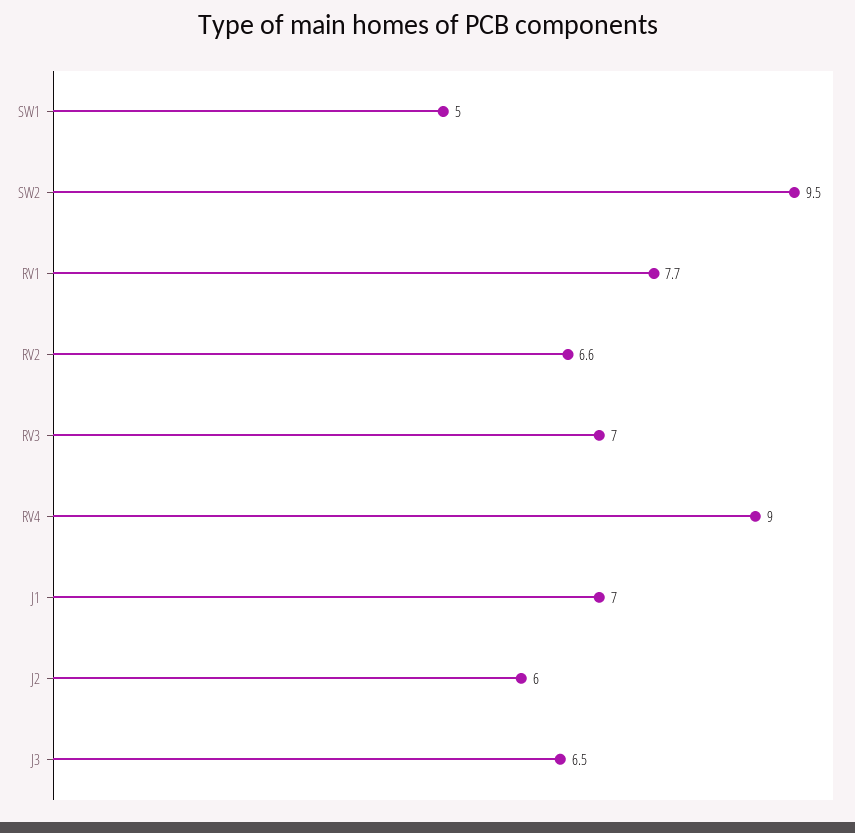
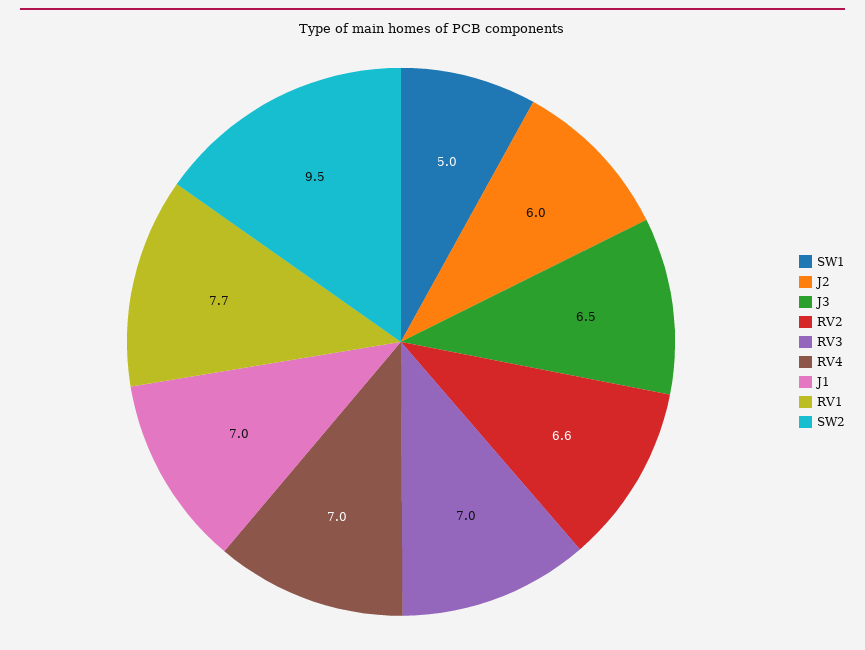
  {
    "SW1": 5,
    "SW2": 9.5,
    "RV1": 7.7,
    "RV2": 6.6,
    "RV3": 7,
-   "RV4": 9,
+   "RV4": 7,
    "J1": 7,
    "J2": 6,
    "J3": 6.5
  }

